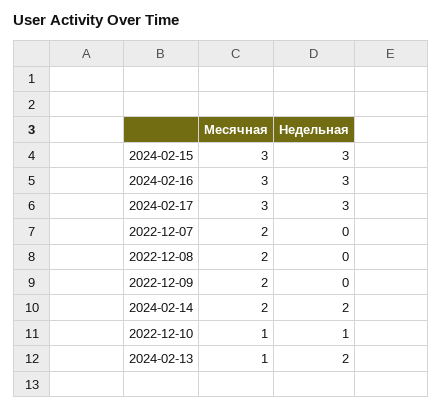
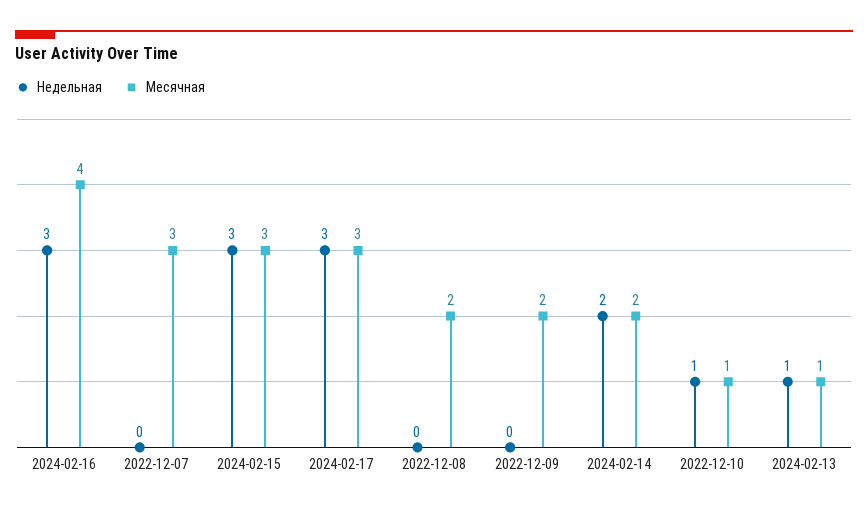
  {
    "Месячная": {
      "2024-02-15": 3,
-     "2024-02-16": 3,
+     "2024-02-16": 4,
      "2024-02-17": 3,
-     "2022-12-07": 2,
+     "2022-12-07": 3,
      "2022-12-08": 2,
      "2022-12-09": 2,
      "2024-02-14": 2,
      "2022-12-10": 1,
      "2024-02-13": 1
    },
    "Недельная": {
      "2024-02-15": 3,
      "2024-02-16": 3,
      "2024-02-17": 3,
      "2022-12-07": 0,
      "2022-12-08": 0,
      "2022-12-09": 0,
      "2024-02-14": 2,
      "2022-12-10": 1,
-     "2024-02-13": 2
+     "2024-02-13": 1
    }
  }

